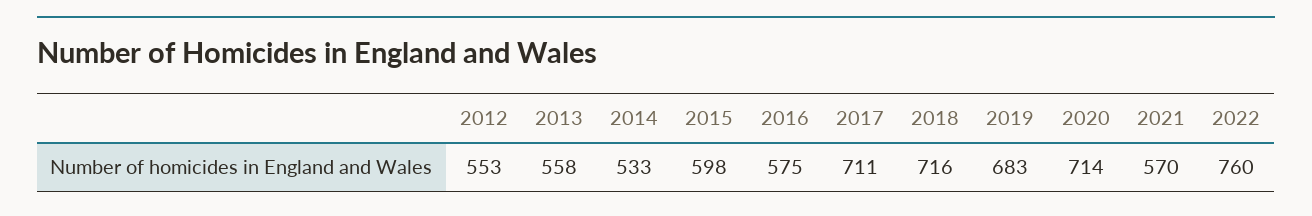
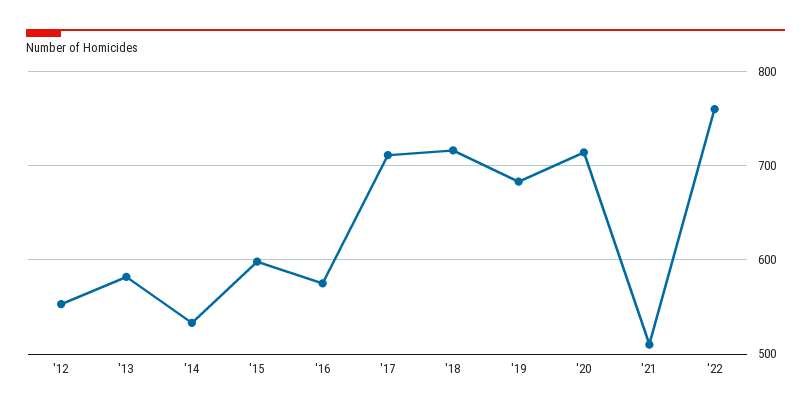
  {
    "2012": 553,
-   "2013": 558,
+   "2013": 580,
    "2014": 533,
    "2015": 598,
    "2016": 575,
    "2017": 711,
    "2018": 716,
    "2019": 683,
    "2020": 714,
-   "2021": 570,
+   "2021": 510,
    "2022": 760
  }

